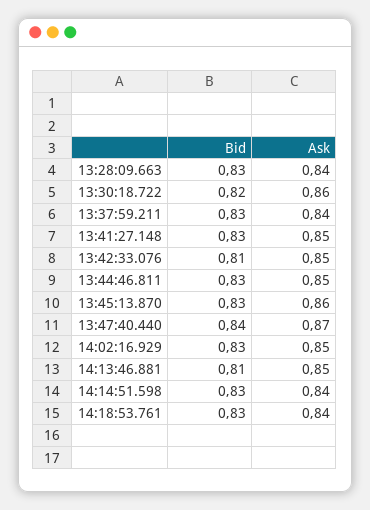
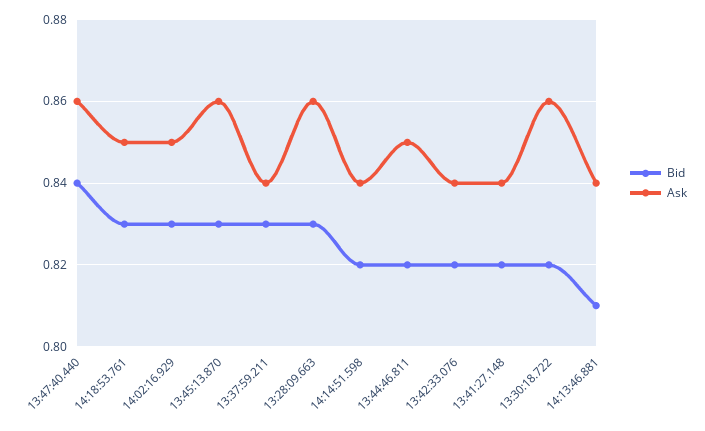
  {
    "Bid": {
      "13:28:09.663": 0.83,
      "13:30:18.722": 0.82,
      "13:37:59.211": 0.83,
-     "13:41:27.148": 0.83,
+     "13:41:27.148": 0.82,
-     "13:42:33.076": 0.81,
+     "13:42:33.076": 0.82,
-     "13:44:46.811": 0.83,
+     "13:44:46.811": 0.82,
      "13:45:13.870": 0.83,
      "13:47:40.440": 0.84,
      "14:02:16.929": 0.83,
      "14:13:46.881": 0.81,
-     "14:14:51.598": 0.83,
+     "14:14:51.598": 0.82,
      "14:18:53.761": 0.83
    },
    "Ask": {
-     "13:28:09.663": 0.84,
+     "13:28:09.663": 0.86,
      "13:30:18.722": 0.86,
      "13:37:59.211": 0.84,
-     "13:41:27.148": 0.85,
+     "13:41:27.148": 0.84,
-     "13:42:33.076": 0.85,
+     "13:42:33.076": 0.84,
      "13:44:46.811": 0.85,
      "13:45:13.870": 0.86,
-     "13:47:40.440": 0.87,
+     "13:47:40.440": 0.86,
      "14:02:16.929": 0.85,
-     "14:13:46.881": 0.85,
+     "14:13:46.881": 0.84,
      "14:14:51.598": 0.84,
-     "14:18:53.761": 0.84
+     "14:18:53.761": 0.85
    }
  }

